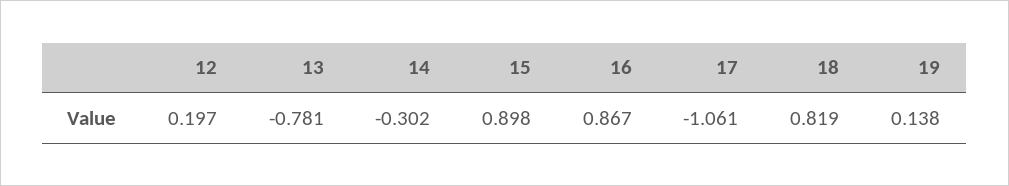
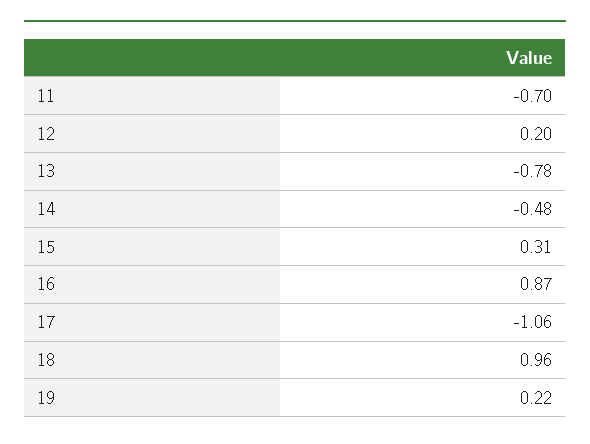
  {
    "12": 0.197,
    "13": -0.781,
-   "14": -0.302,
+   "14": -0.48,
-   "15": 0.898,
+   "15": 0.31,
    "16": 0.867,
    "17": -1.061,
-   "18": 0.819,
+   "18": 0.96,
-   "19": 0.138
+   "19": 0.22,
+   "11": -0.7
  }

